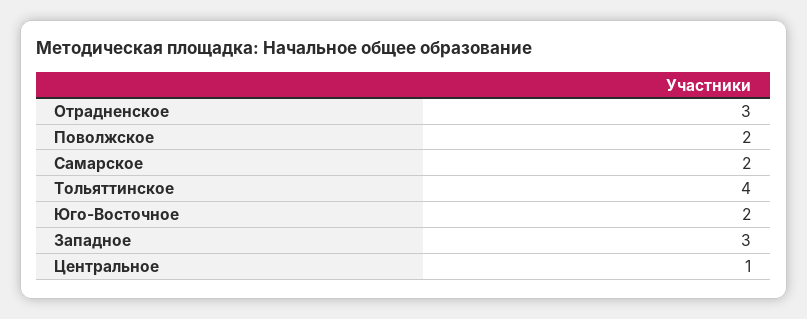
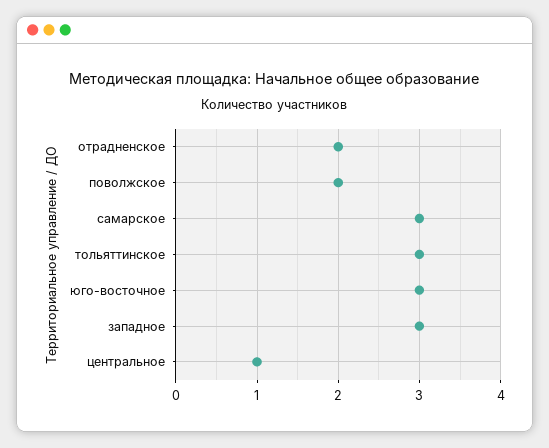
  {
-   "Отрадненское": 3,
+   "Отрадненское": 2,
    "Поволжское": 2,
-   "Самарское": 2,
+   "Самарское": 3,
-   "Тольяттинское": 4,
+   "Тольяттинское": 3,
-   "Юго-Восточное": 2,
+   "Юго-Восточное": 3,
    "Западное": 3,
    "Центральное": 1
  }

